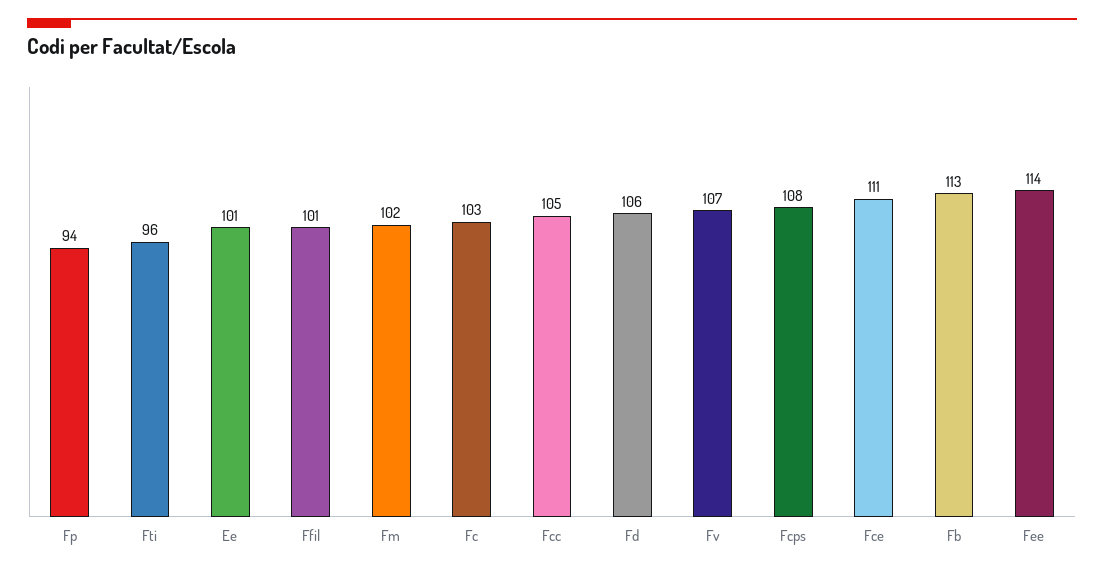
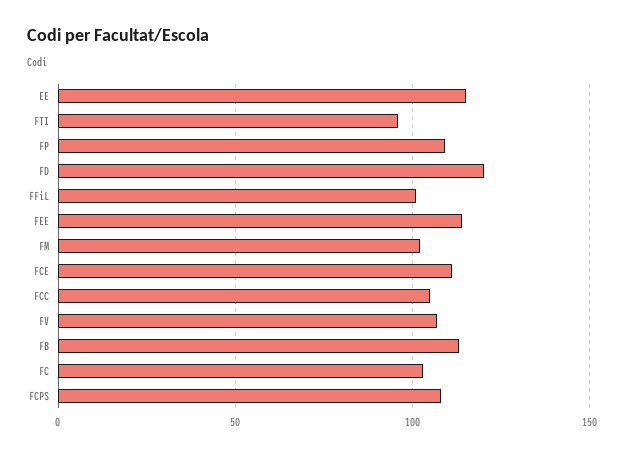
  {
-   "Fp": 94,
+   "Fp": 110,
    "Fti": 96,
-   "Ee": 101,
+   "Ee": 115,
    "Ffil": 101,
    "Fm": 102,
    "Fc": 103,
    "Fcc": 105,
-   "Fd": 106,
+   "Fd": 120,
    "Fv": 107,
    "Fcps": 108,
    "Fce": 111,
    "Fb": 113,
    "Fee": 114
  }

